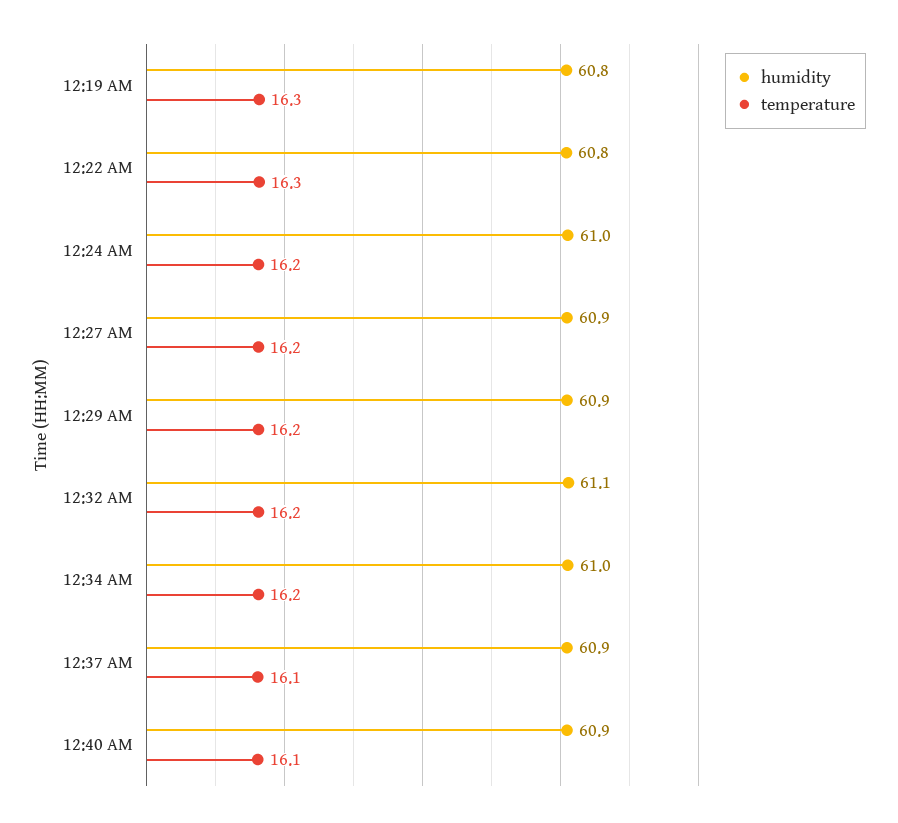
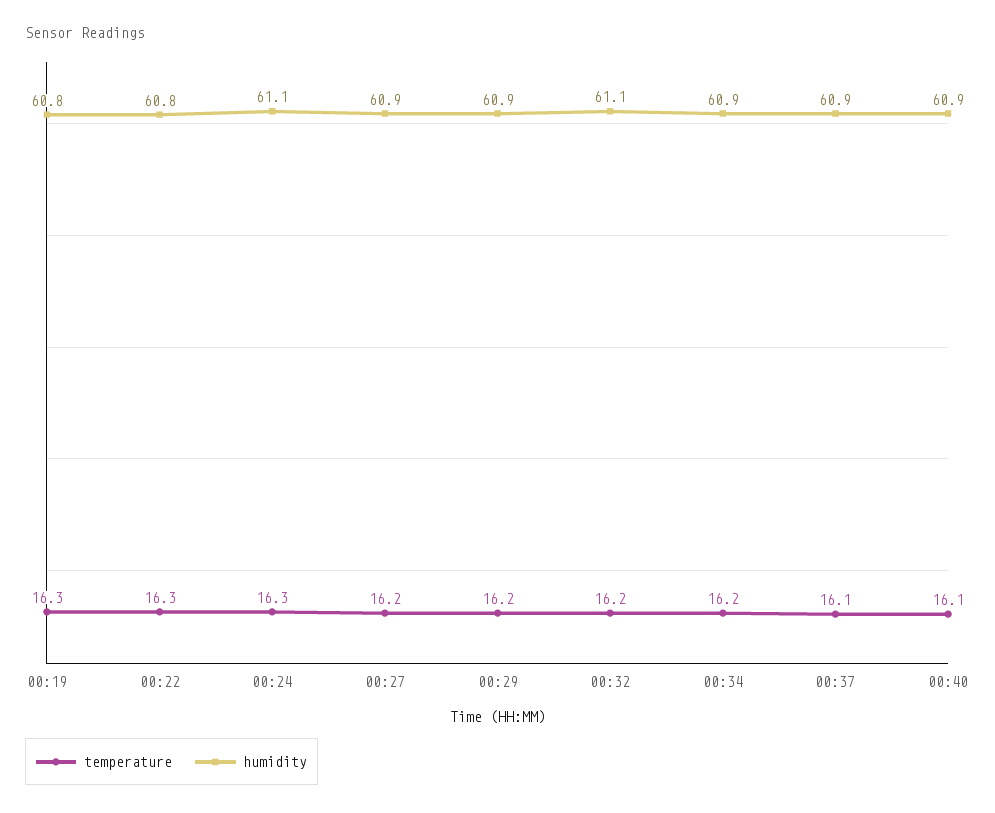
  {
    "humidity": {
      "12:19 AM": 60.8,
      "12:22 AM": 60.8,
-     "12:24 AM": 61,
+     "12:24 AM": 61.1,
      "12:27 AM": 60.9,
      "12:29 AM": 60.9,
      "12:32 AM": 61.1,
-     "12:34 AM": 61,
+     "12:34 AM": 60.9,
      "12:37 AM": 60.9,
      "12:40 AM": 60.9
    },
    "temperature": {
      "12:19 AM": 16.3,
      "12:22 AM": 16.3,
-     "12:24 AM": 16.2,
+     "12:24 AM": 16.3,
      "12:27 AM": 16.2,
      "12:29 AM": 16.2,
      "12:32 AM": 16.2,
      "12:34 AM": 16.2,
      "12:37 AM": 16.1,
      "12:40 AM": 16.1
    }
  }

